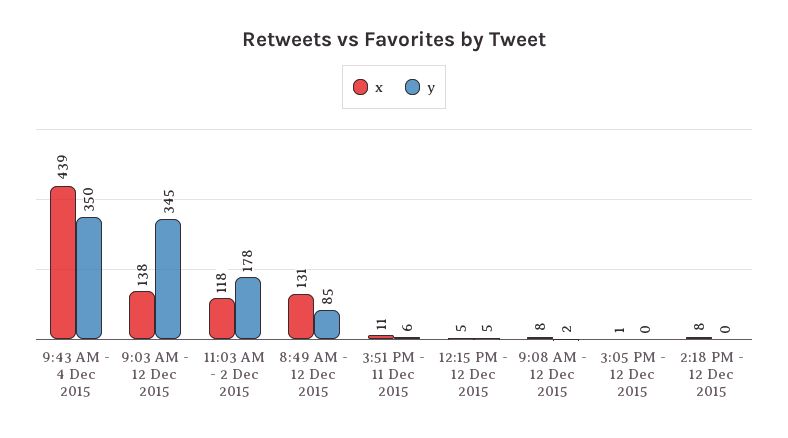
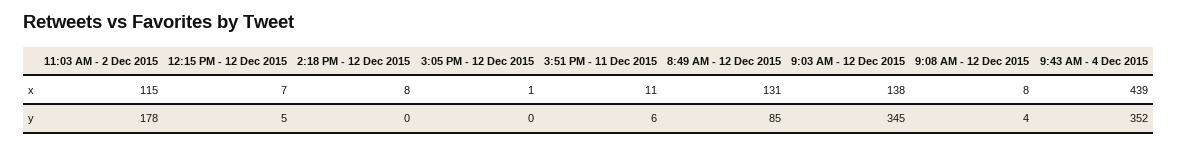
  {
    "x": {
      "9:43 AM - 4 Dec 2015": 439,
      "9:03 AM - 12 Dec 2015": 138,
-     "11:03 AM - 2 Dec 2015": 118,
+     "11:03 AM - 2 Dec 2015": 115,
      "8:49 AM - 12 Dec 2015": 131,
      "3:51 PM - 11 Dec 2015": 11,
-     "12:15 PM - 12 Dec 2015": 5,
+     "12:15 PM - 12 Dec 2015": 7,
      "9:08 AM - 12 Dec 2015": 8,
      "3:05 PM - 12 Dec 2015": 1,
      "2:18 PM - 12 Dec 2015": 8
    },
    "y": {
-     "9:43 AM - 4 Dec 2015": 350,
+     "9:43 AM - 4 Dec 2015": 352,
      "9:03 AM - 12 Dec 2015": 345,
      "11:03 AM - 2 Dec 2015": 178,
      "8:49 AM - 12 Dec 2015": 85,
      "3:51 PM - 11 Dec 2015": 6,
      "12:15 PM - 12 Dec 2015": 5,
-     "9:08 AM - 12 Dec 2015": 2,
+     "9:08 AM - 12 Dec 2015": 4,
      "3:05 PM - 12 Dec 2015": 0,
      "2:18 PM - 12 Dec 2015": 0
    }
  }

